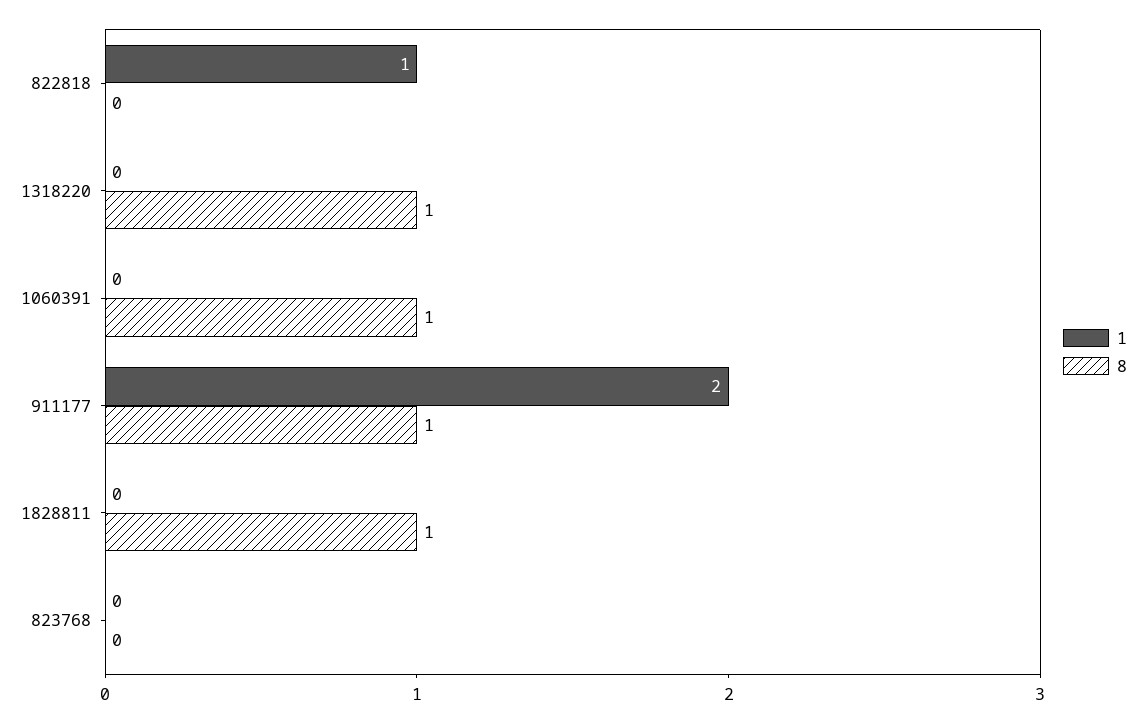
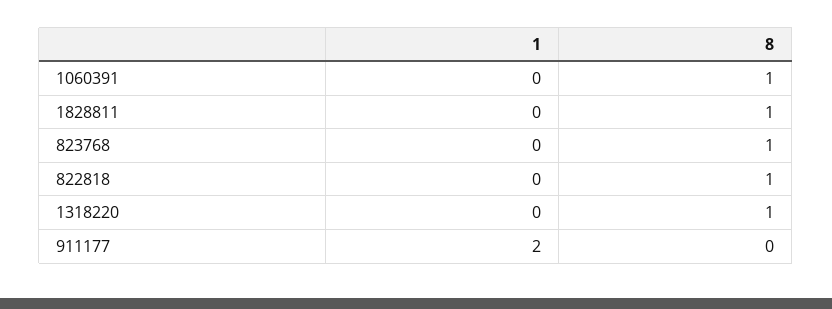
  {
    "1": {
-     "822818": 1,
+     "822818": 0,
      "1318220": 0,
      "1060391": 0,
      "911177": 2,
      "1828811": 0,
      "823768": 0
    },
    "8": {
-     "822818": 0,
+     "822818": 1,
      "1318220": 1,
      "1060391": 1,
-     "911177": 1,
+     "911177": 0,
      "1828811": 1,
-     "823768": 0
+     "823768": 1
    }
  }

